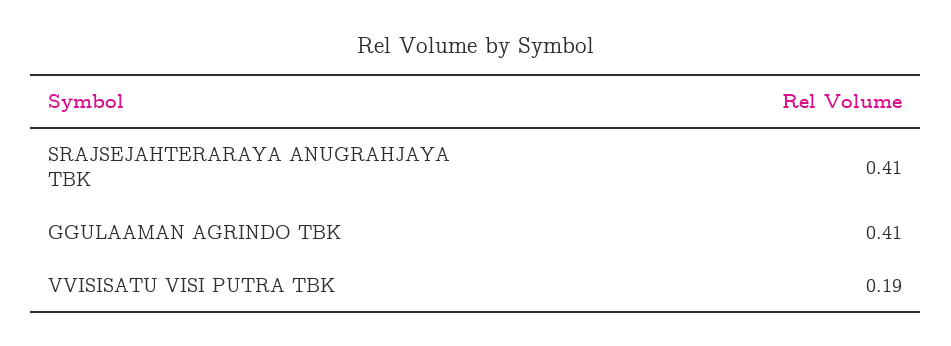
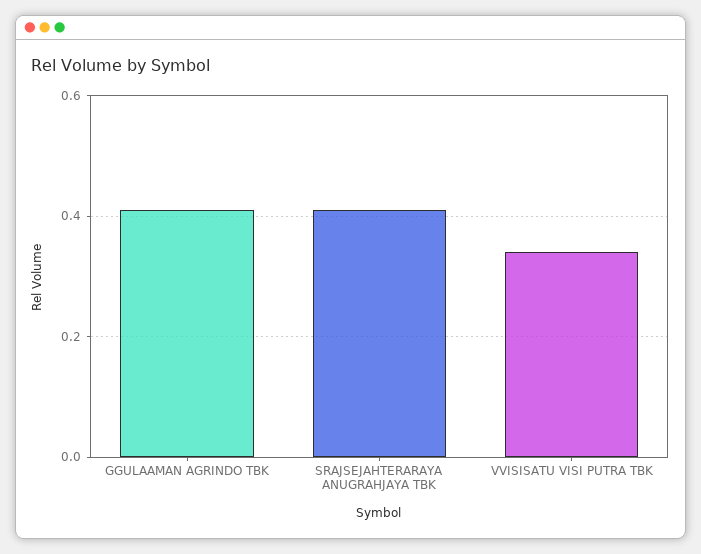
  {
    "SRAJSEJAHTERARAYA ANUGRAHJAYA TBK": 0.41,
    "GGULAAMAN AGRINDO TBK": 0.41,
-   "VVISISATU VISI PUTRA TBK": 0.19
+   "VVISISATU VISI PUTRA TBK": 0.35
  }

